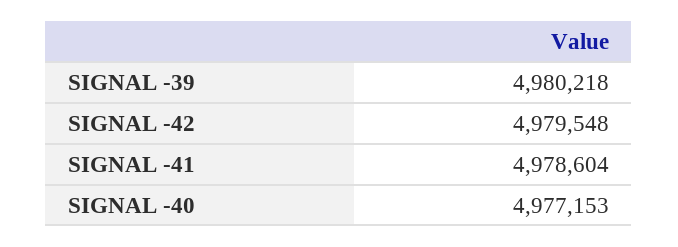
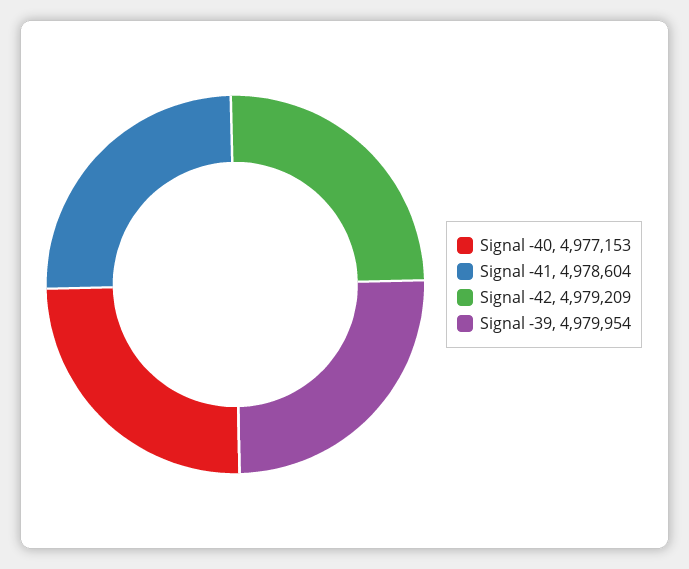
  {
-   "SIGNAL -39": 4980218,
+   "SIGNAL -39": 4979954,
-   "SIGNAL -42": 4979548,
+   "SIGNAL -42": 4979209,
    "SIGNAL -41": 4978604,
    "SIGNAL -40": 4977153
  }

